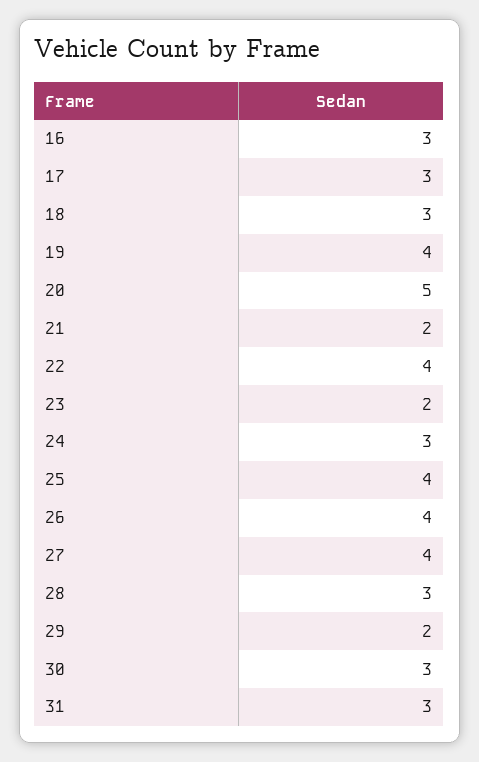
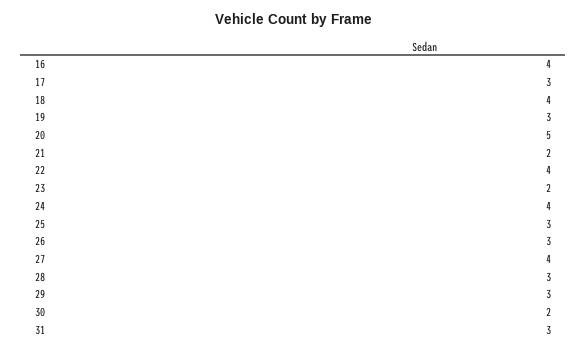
  {
-   "16": 3,
+   "16": 4,
    "17": 3,
-   "18": 3,
+   "18": 4,
-   "19": 4,
+   "19": 3,
    "20": 5,
    "21": 2,
    "22": 4,
    "23": 2,
-   "24": 3,
+   "24": 4,
-   "25": 4,
+   "25": 3,
-   "26": 4,
+   "26": 3,
    "27": 4,
    "28": 3,
-   "29": 2,
+   "29": 3,
-   "30": 3,
+   "30": 2,
    "31": 3
  }

